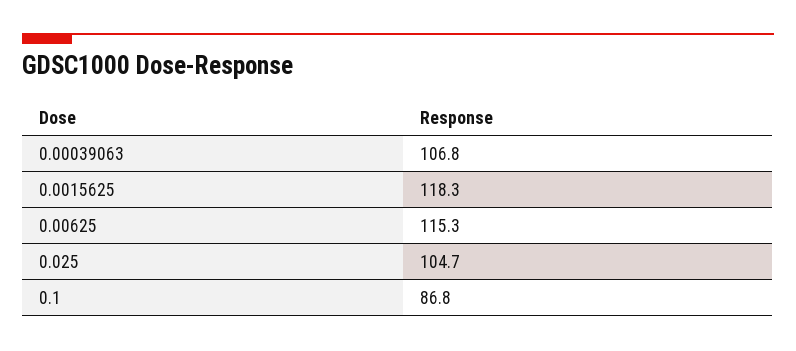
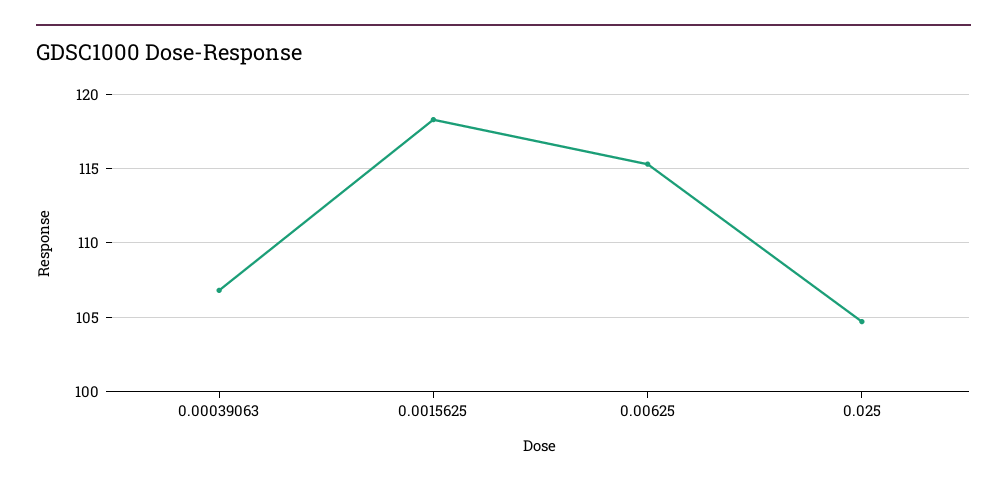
  {
    "0.00039063": 106.8,
    "0.0015625": 118.3,
    "0.00625": 115.3,
-   "0.025": 104.7,
+   "0.025": 104.7
-   "0.1": 86.8
  }

